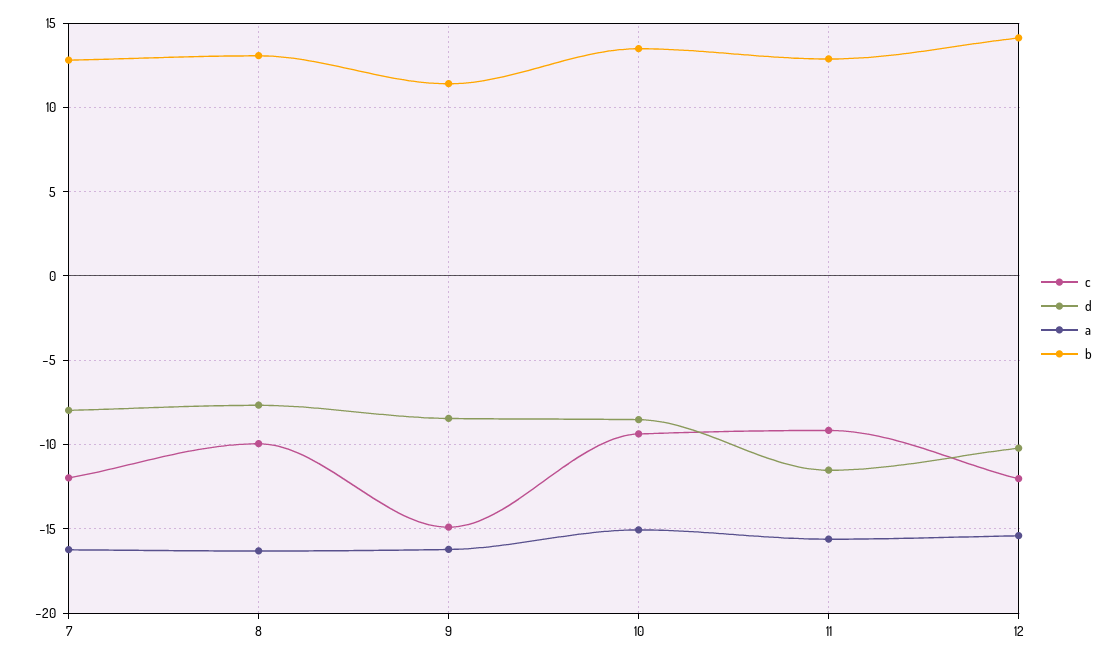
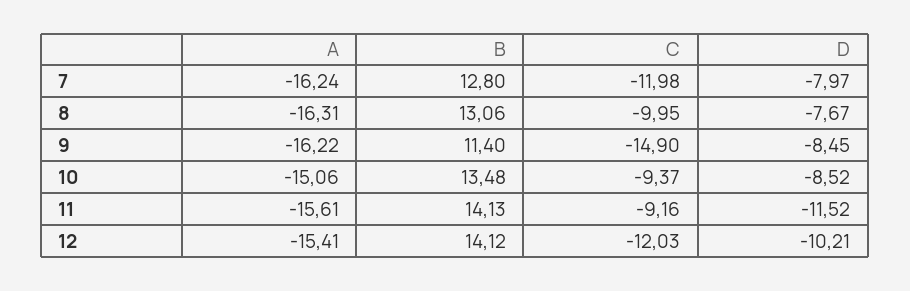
  {
    "c": {
      "7": -11.98,
      "8": -9.95,
      "9": -14.9,
      "10": -9.37,
      "11": -9.16,
      "12": -12.03
    },
    "d": {
      "7": -7.97,
      "8": -7.67,
      "9": -8.45,
      "10": -8.52,
      "11": -11.52,
      "12": -10.21
    },
    "a": {
      "7": -16.24,
      "8": -16.31,
      "9": -16.22,
      "10": -15.06,
      "11": -15.61,
      "12": -15.41
    },
    "b": {
      "7": 12.8,
      "8": 13.06,
      "9": 11.4,
      "10": 13.48,
-     "11": 13,
+     "11": 14.13,
      "12": 14.12
    }
  }

